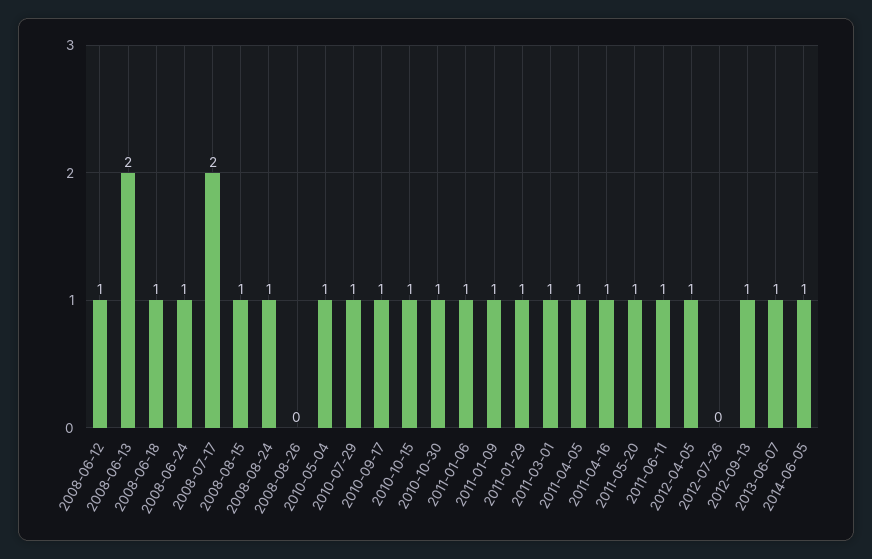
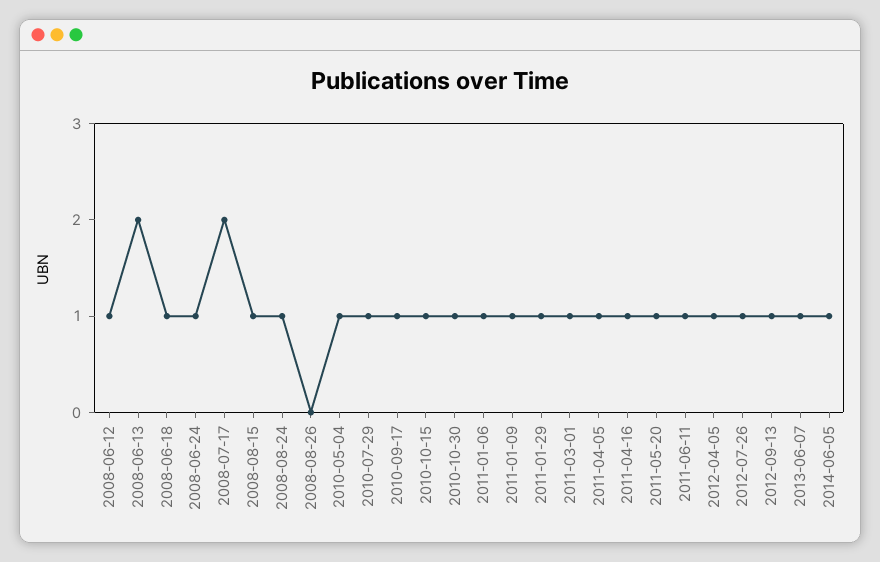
  {
    "2008-06-12": 1,
    "2008-06-13": 2,
    "2008-06-18": 1,
    "2008-06-24": 1,
    "2008-07-17": 2,
    "2008-08-15": 1,
    "2008-08-24": 1,
    "2008-08-26": 0,
    "2010-05-04": 1,
    "2010-07-29": 1,
    "2010-09-17": 1,
    "2010-10-15": 1,
    "2010-10-30": 1,
    "2011-01-06": 1,
    "2011-01-09": 1,
    "2011-01-29": 1,
    "2011-03-01": 1,
    "2011-04-05": 1,
    "2011-04-16": 1,
    "2011-05-20": 1,
    "2011-06-11": 1,
    "2012-04-05": 1,
-   "2012-07-26": 0,
+   "2012-07-26": 1,
    "2012-09-13": 1,
    "2013-06-07": 1,
    "2014-06-05": 1
  }

